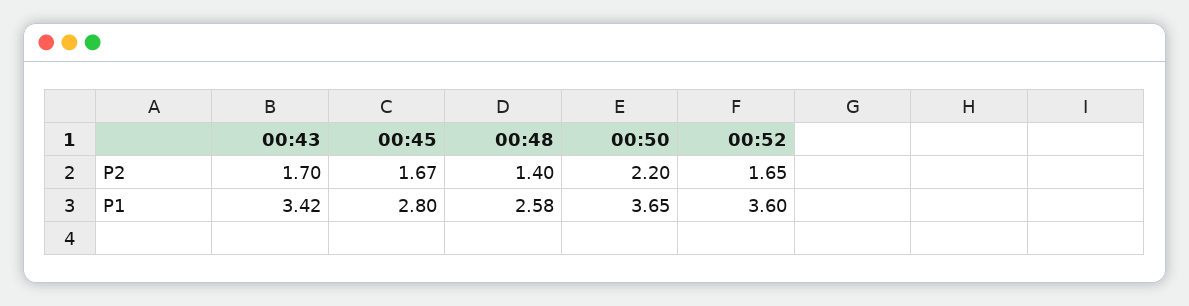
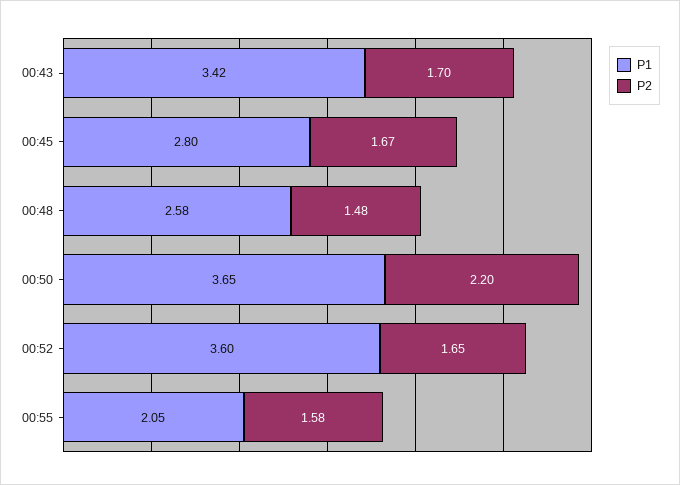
  {
    "P2": {
      "00:43": 1.7,
      "00:45": 1.67,
-     "00:48": 1.4,
+     "00:48": 1.48,
      "00:50": 2.2,
-     "00:52": 1.65
+     "00:52": 1.65,
+     "00:55": 1.58
    },
    "P1": {
      "00:43": 3.42,
      "00:45": 2.8,
      "00:48": 2.58,
      "00:50": 3.65,
-     "00:52": 3.6
+     "00:52": 3.6,
+     "00:55": 2.05
    }
  }

